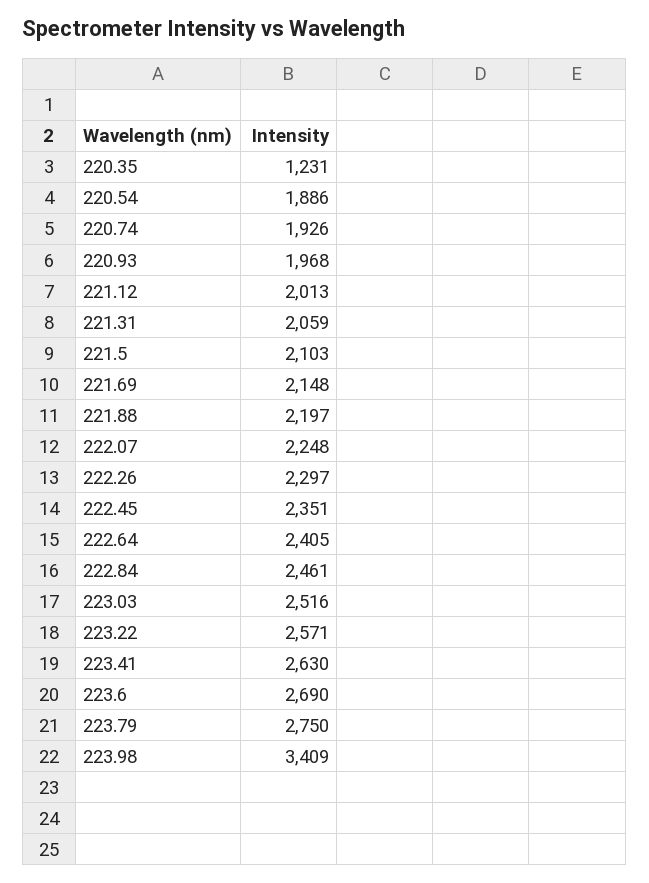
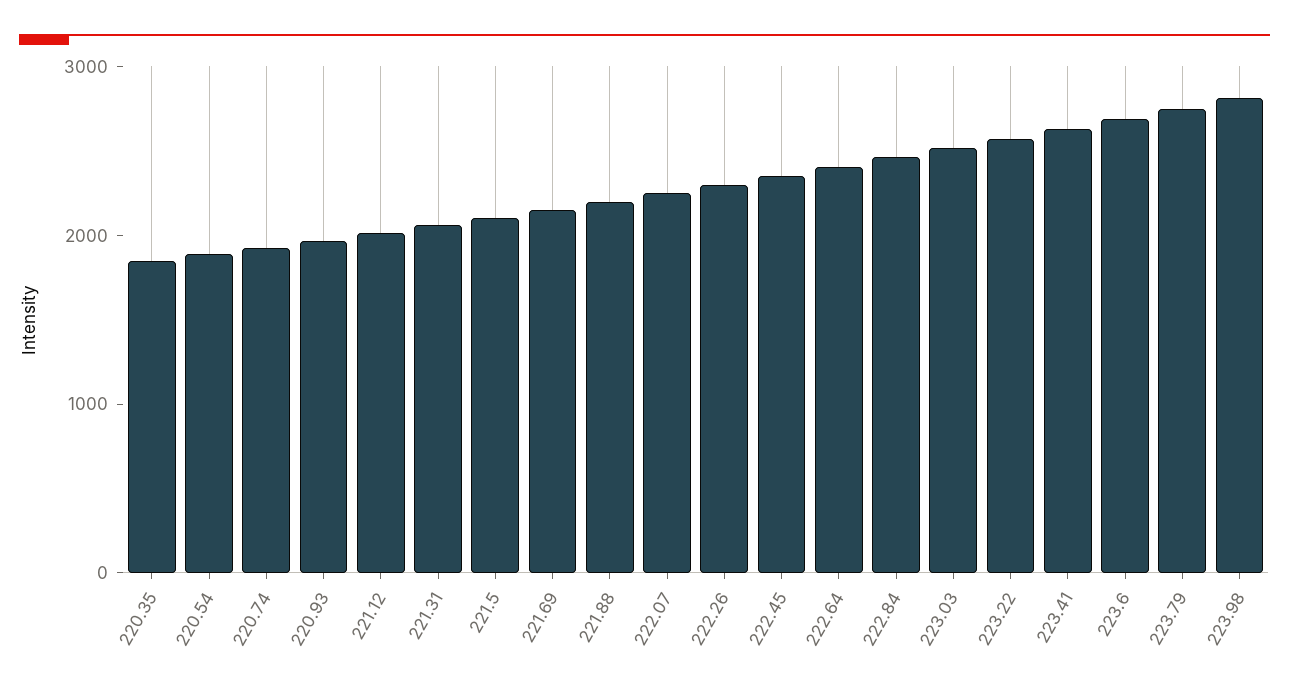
  {
-   "220.35": 1231,
+   "220.35": 1800,
    "220.54": 1886,
    "220.74": 1926,
    "220.93": 1968,
    "221.12": 2013,
    "221.31": 2059,
    "221.5": 2103,
    "221.69": 2148,
    "221.88": 2197,
    "222.07": 2248,
    "222.26": 2297,
    "222.45": 2351,
    "222.64": 2405,
    "222.84": 2461,
    "223.03": 2516,
    "223.22": 2571,
    "223.41": 2630,
    "223.6": 2690,
    "223.79": 2750,
-   "223.98": 3409
+   "223.98": 2800
  }

